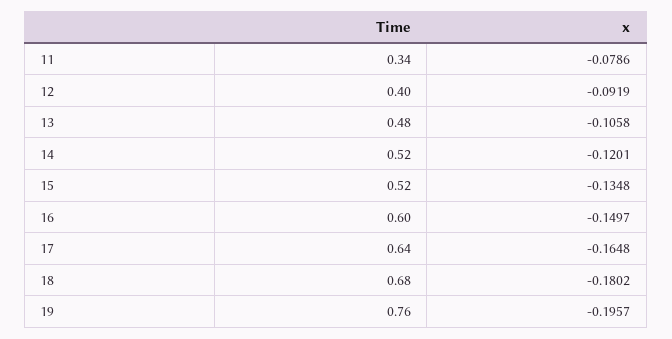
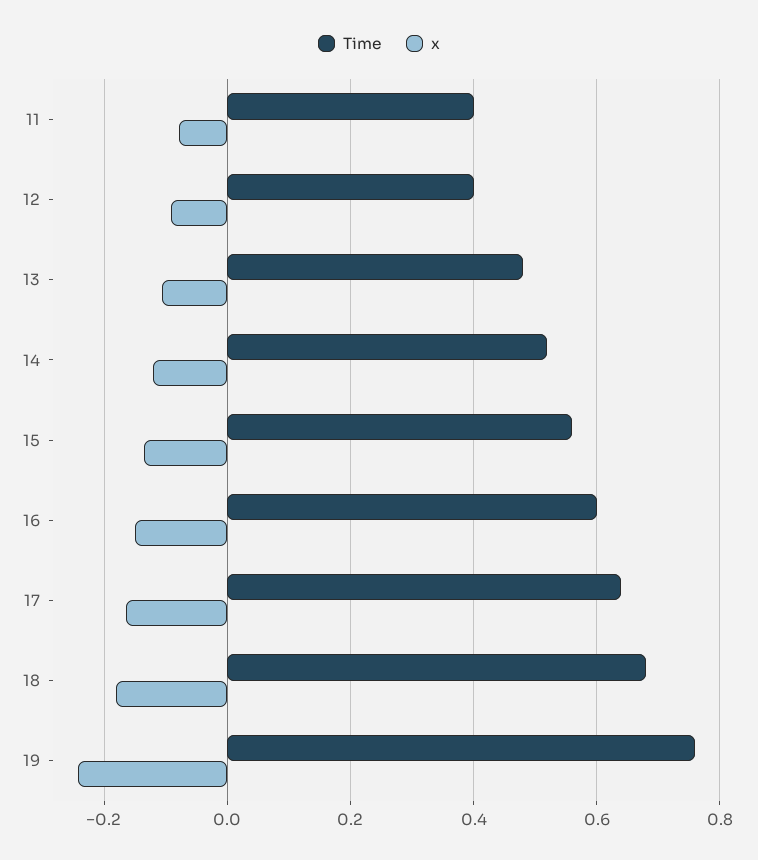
  {
    "Time": {
-     "11": 0.34,
+     "11": 0.4,
      "12": 0.4,
      "13": 0.48,
      "14": 0.52,
-     "15": 0.52,
+     "15": 0.56,
      "16": 0.6,
      "17": 0.64,
      "18": 0.68,
      "19": 0.76
    },
    "x": {
      "11": -0.0786,
      "12": -0.0919,
      "13": -0.1058,
      "14": -0.1201,
      "15": -0.1348,
      "16": -0.1497,
      "17": -0.1648,
      "18": -0.1802,
-     "19": -0.1957
+     "19": -0.24
    }
  }

